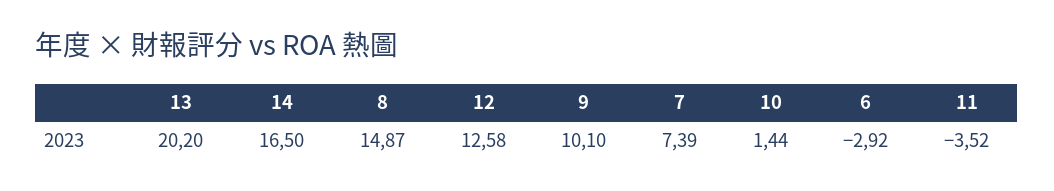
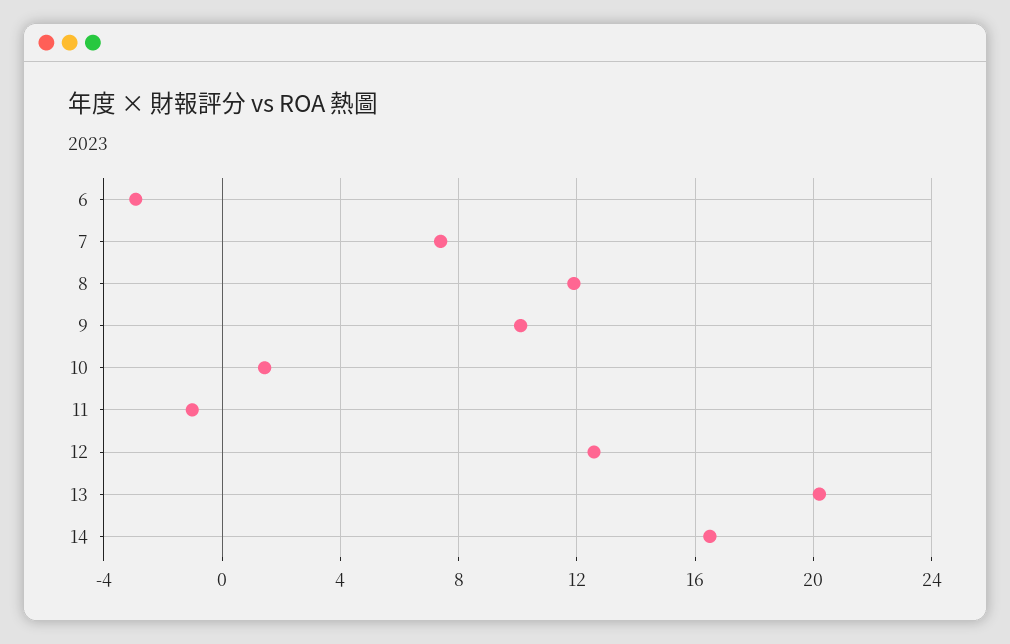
  {
    "13": 20.2,
    "14": 16.5,
-   "8": 14.87,
+   "8": 12,
    "12": 12.58,
    "9": 10.1,
    "7": 7.39,
    "10": 1.44,
    "6": -2.92,
-   "11": -3.52
+   "11": -1
  }

